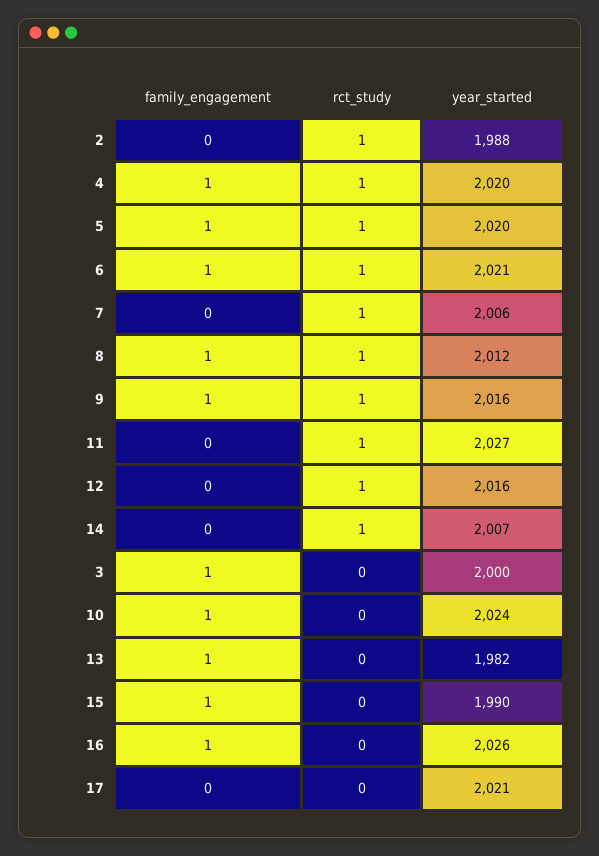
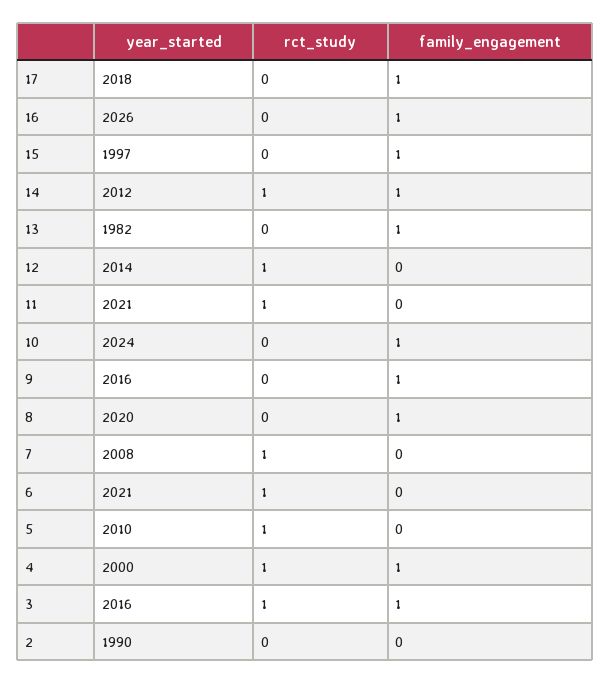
  {
    "family_engagement": {
      "2": 0,
      "4": 1,
-     "5": 1,
+     "5": 0,
-     "6": 1,
+     "6": 0,
      "7": 0,
      "8": 1,
      "9": 1,
      "11": 0,
      "12": 0,
-     "14": 0,
+     "14": 1,
      "3": 1,
      "10": 1,
      "13": 1,
      "15": 1,
      "16": 1,
-     "17": 0
+     "17": 1
    },
    "rct_study": {
-     "2": 1,
+     "2": 0,
      "4": 1,
      "5": 1,
      "6": 1,
      "7": 1,
-     "8": 1,
+     "8": 0,
-     "9": 1,
+     "9": 0,
      "11": 1,
      "12": 1,
      "14": 1,
-     "3": 0,
+     "3": 1,
      "10": 0,
      "13": 0,
      "15": 0,
      "16": 0,
      "17": 0
    },
    "year_started": {
-     "2": 1988,
+     "2": 1990,
-     "4": 2020,
+     "4": 2000,
-     "5": 2020,
+     "5": 2010,
      "6": 2021,
-     "7": 2006,
+     "7": 2008,
-     "8": 2012,
+     "8": 2020,
      "9": 2016,
-     "11": 2027,
+     "11": 2021,
-     "12": 2016,
+     "12": 2014,
-     "14": 2007,
+     "14": 2012,
-     "3": 2000,
+     "3": 2016,
      "10": 2024,
      "13": 1982,
-     "15": 1990,
+     "15": 1997,
      "16": 2026,
-     "17": 2021
+     "17": 2018
    }
  }

